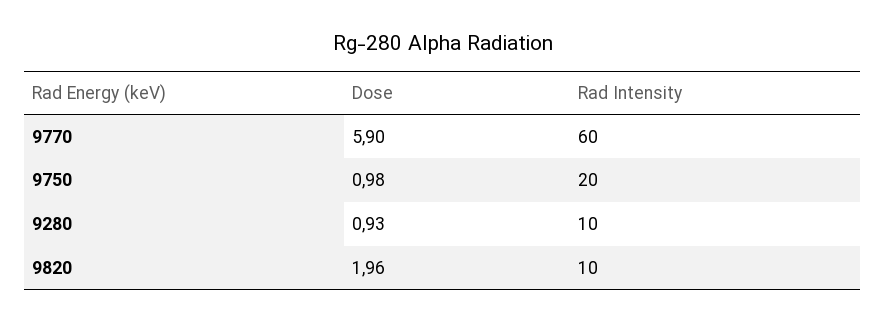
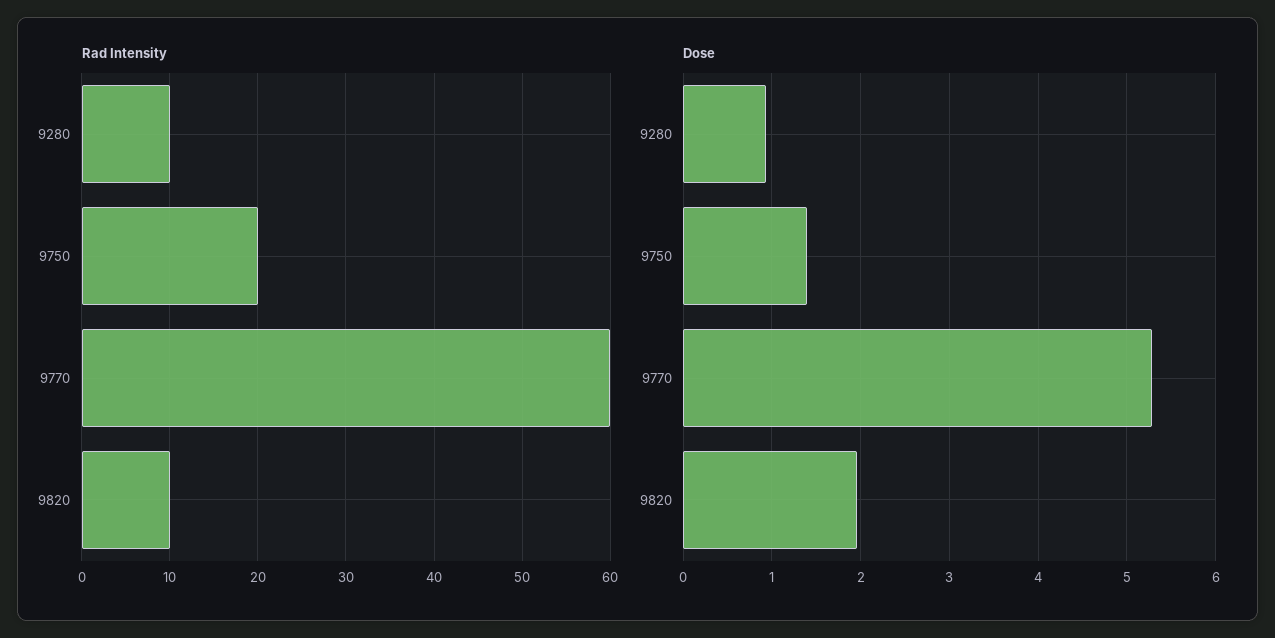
  {
    "Dose": {
-     "9770": 5.9,
+     "9770": 5.3,
-     "9750": 0.98,
+     "9750": 1.4,
      "9280": 0.93,
      "9820": 1.96
    },
    "Rad Intensity": {
      "9770": 60,
      "9750": 20,
      "9280": 10,
      "9820": 10
    }
  }

